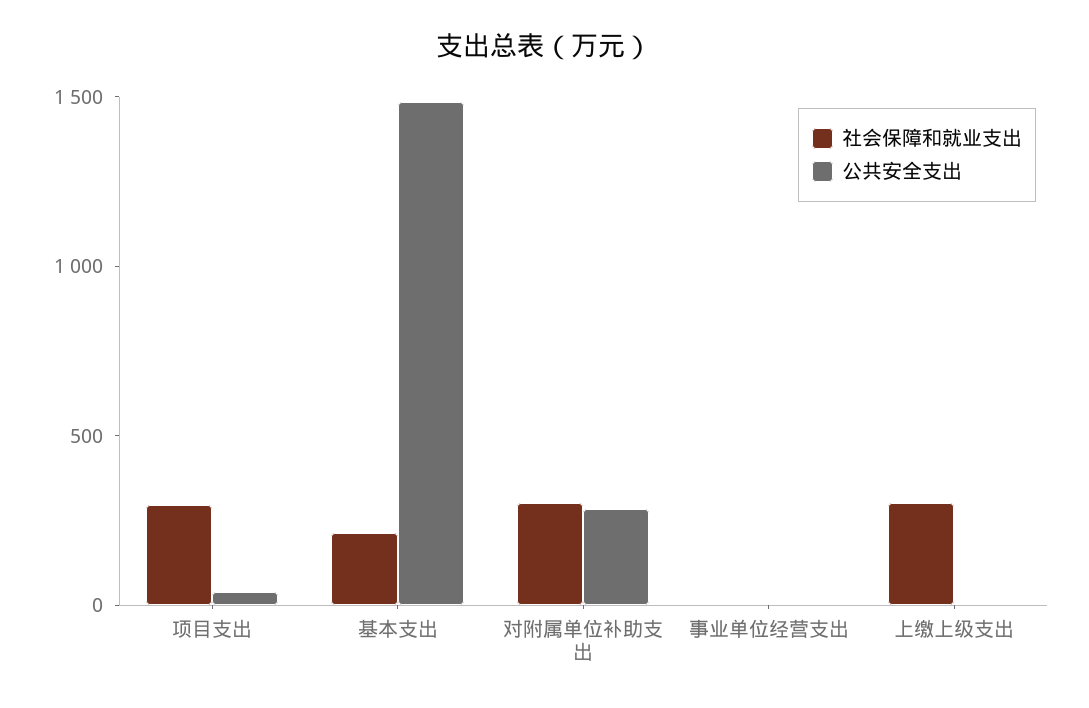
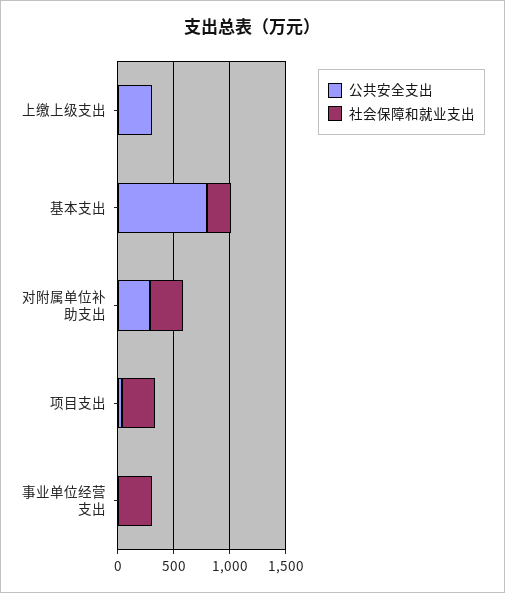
  {
    "社会保障和就业支出": {
      "项目支出": 300,
      "基本支出": 200,
      "对附属单位补助支出": 300,
-     "事业单位经营支出": 0,
+     "事业单位经营支出": 300,
-     "上缴上级支出": 300
+     "上缴上级支出": 0
    },
    "公共安全支出": {
      "项目支出": 0,
-     "基本支出": 1500,
+     "基本支出": 800,
      "对附属单位补助支出": 300,
      "事业单位经营支出": 0,
-     "上缴上级支出": 0
+     "上缴上级支出": 300
    }
  }

